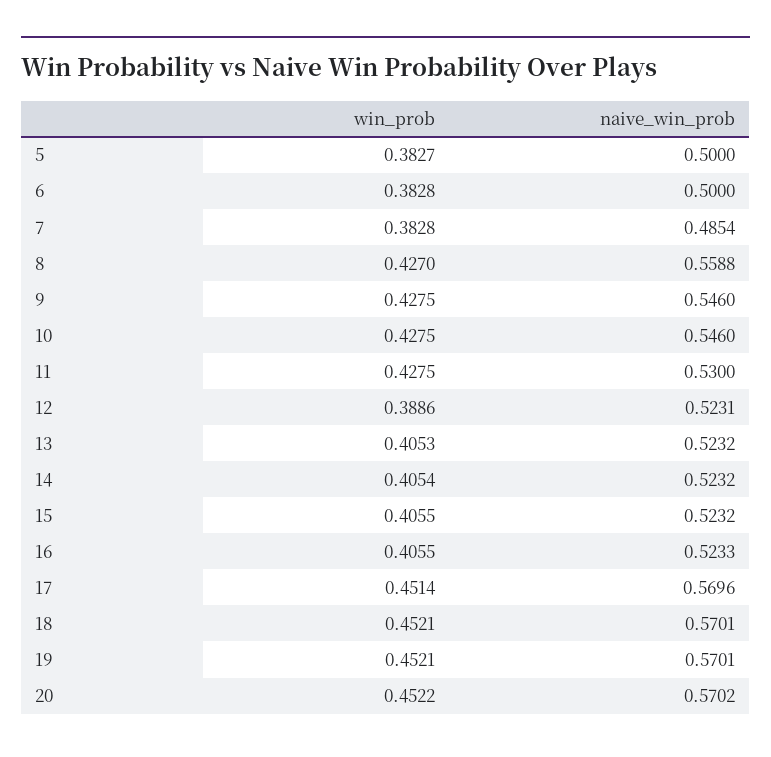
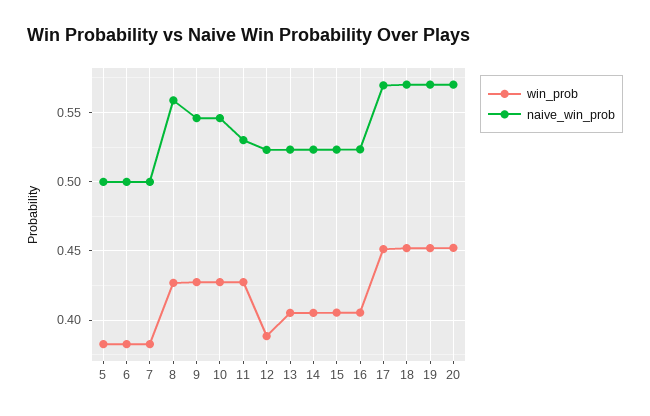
  {
    "win_prob": {
      "5": 0.3827,
      "6": 0.3828,
      "7": 0.3828,
      "8": 0.427,
      "9": 0.4275,
      "10": 0.4275,
      "11": 0.4275,
      "12": 0.3886,
      "13": 0.4053,
      "14": 0.4054,
      "15": 0.4055,
      "16": 0.4055,
      "17": 0.4514,
      "18": 0.4521,
      "19": 0.4521,
      "20": 0.4522
    },
    "naive_win_prob": {
      "5": 0.5,
      "6": 0.5,
-     "7": 0.4854,
+     "7": 0.5,
      "8": 0.5588,
      "9": 0.546,
      "10": 0.546,
      "11": 0.53,
      "12": 0.5231,
      "13": 0.5232,
      "14": 0.5232,
      "15": 0.5232,
      "16": 0.5233,
      "17": 0.5696,
      "18": 0.5701,
      "19": 0.5701,
      "20": 0.5702
    }
  }

